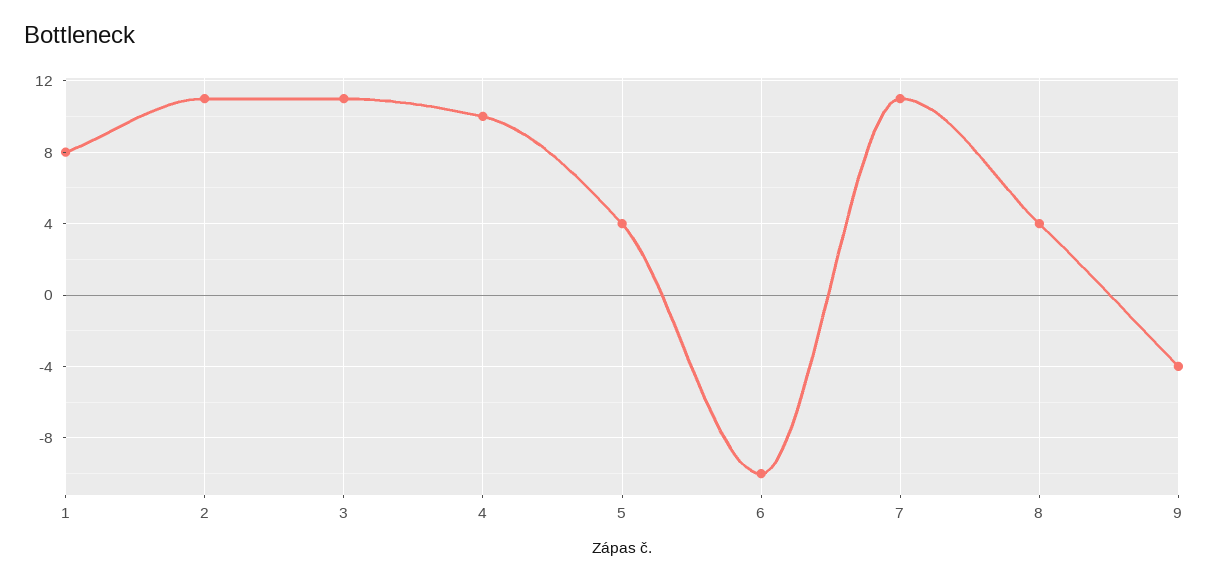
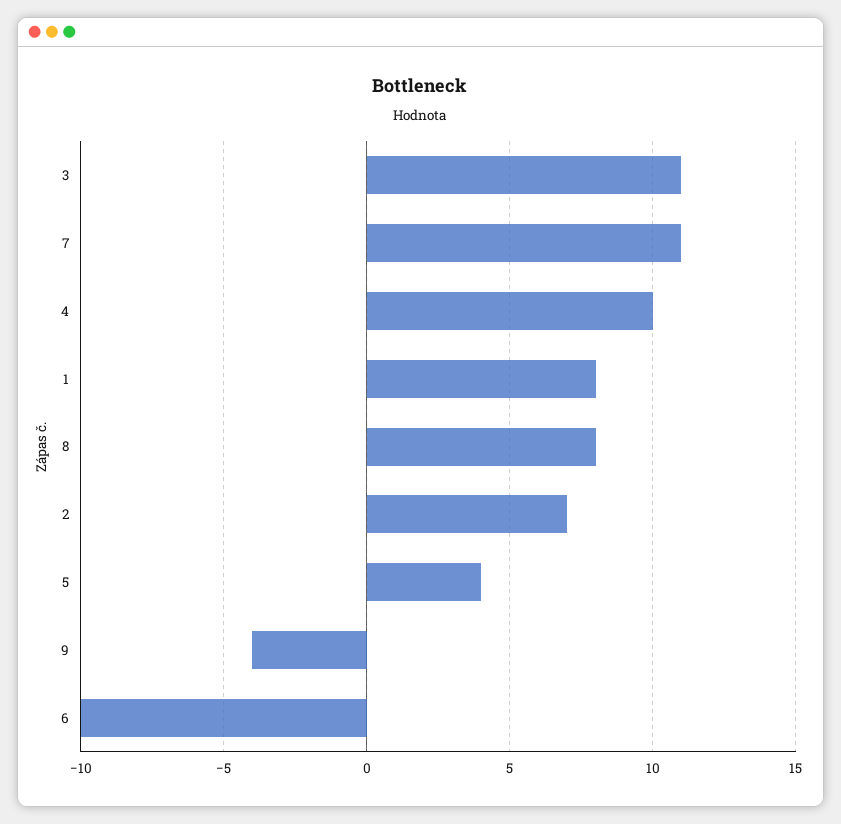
  {
    "1": 8,
-   "2": 11,
+   "2": 7,
    "3": 11,
    "4": 10,
    "5": 4,
    "6": -10,
    "7": 11,
-   "8": 4,
+   "8": 8,
    "9": -4
  }

